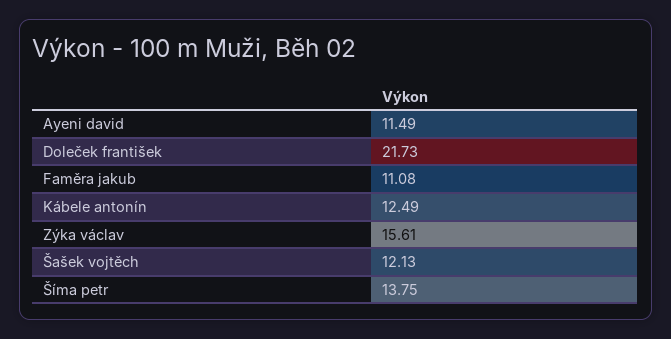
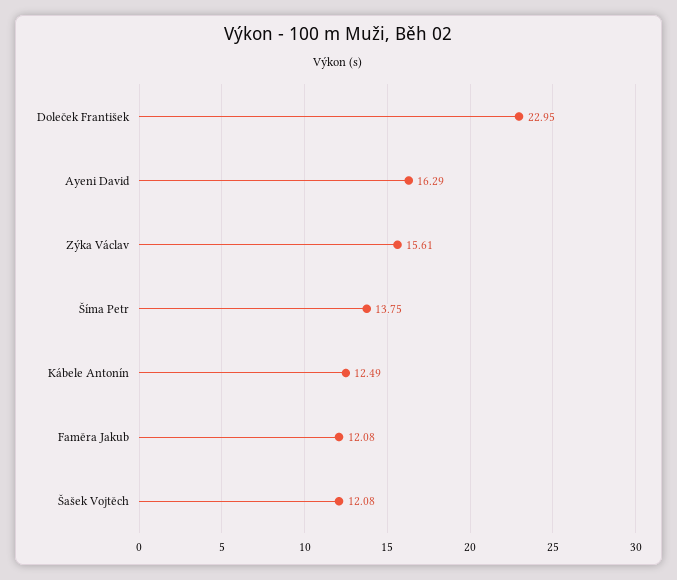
  {
-   "Ayeni david": 11.49,
+   "Ayeni david": 16.29,
-   "Doleček františek": 21.73,
+   "Doleček františek": 22.95,
-   "Faměra jakub": 11.08,
+   "Faměra jakub": 12.08,
    "Kábele antonín": 12.49,
    "Zýka václav": 15.61,
-   "Šašek vojtěch": 12.13,
+   "Šašek vojtěch": 12.08,
    "Šíma petr": 13.75
  }

